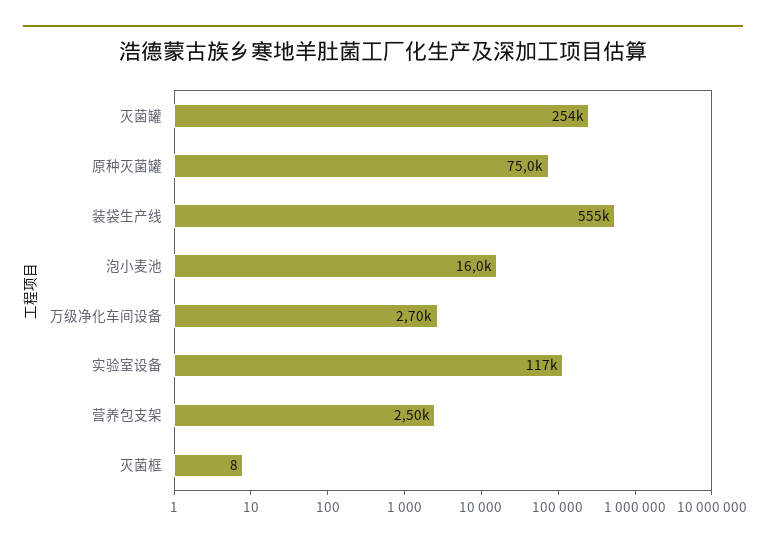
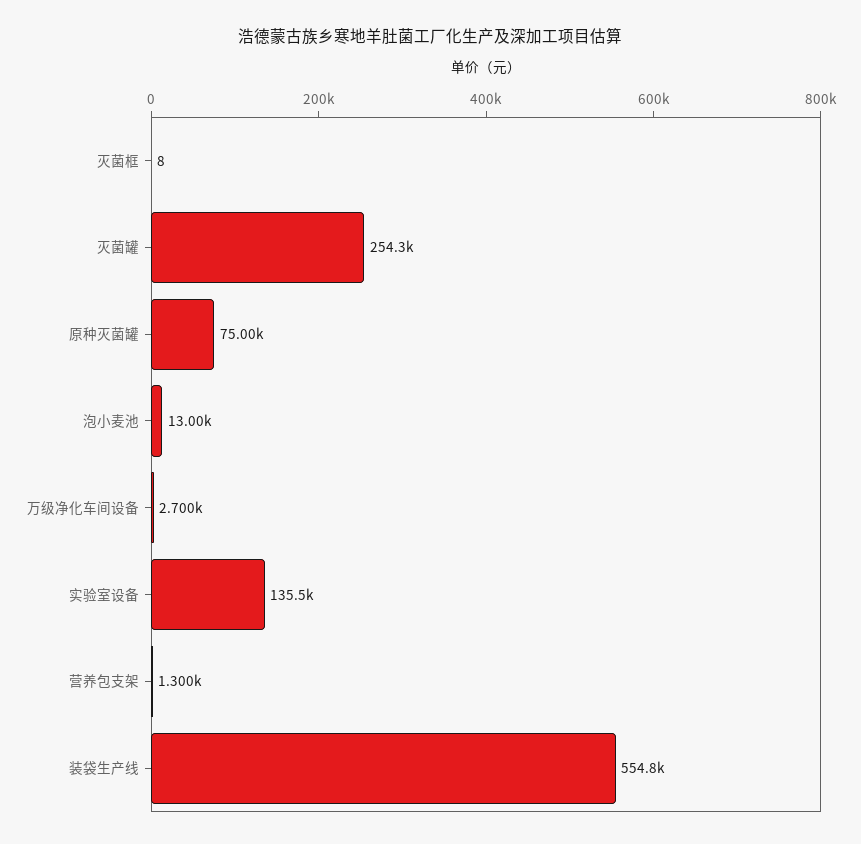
  {
    "灭菌罐": 254300,
    "原种灭菌罐": 75000,
    "装袋生产线": 554800,
-   "泡小麦池": 16000,
+   "泡小麦池": 13000,
    "万级净化车间设备": 2700,
-   "实验室设备": 117000,
+   "实验室设备": 135500,
-   "营养包支架": 2500,
+   "营养包支架": 1300,
    "灭菌框": 8
  }

